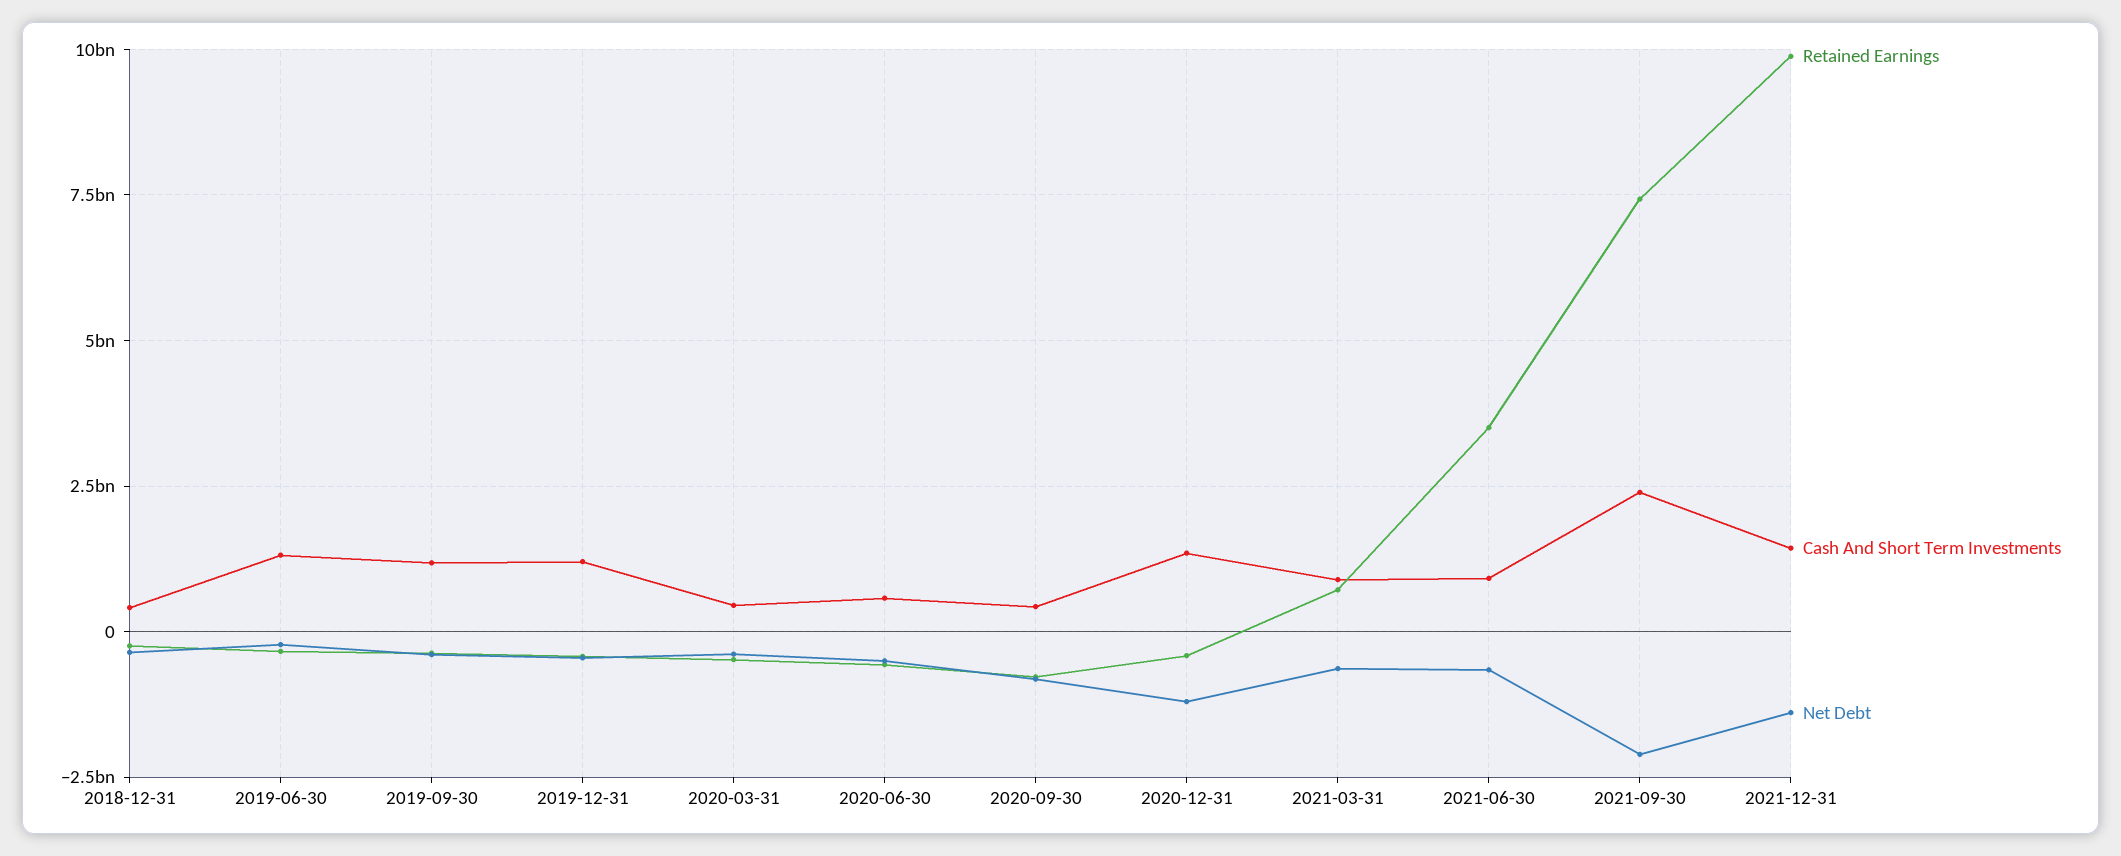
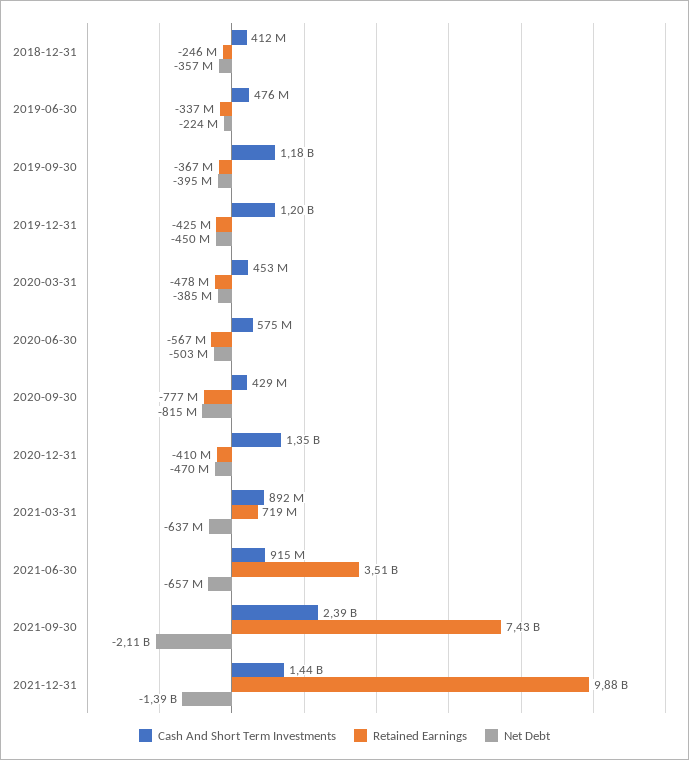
  {
    "Retained Earnings": {
      "2018-12-31": -246000000,
      "2019-06-30": -337000000,
      "2019-09-30": -367000000,
      "2019-12-31": -425000000,
      "2020-03-31": -478000000,
      "2020-06-30": -567000000,
      "2020-09-30": -777000000,
      "2020-12-31": -410000000,
      "2021-03-31": 719000000,
      "2021-06-30": 3510000000,
      "2021-09-30": 7430000000,
      "2021-12-31": 9880000000
    },
    "Cash And Short Term Investments": {
      "2018-12-31": 412000000,
-     "2019-06-30": 1250000000,
+     "2019-06-30": 476000000,
      "2019-09-30": 1180000000,
      "2019-12-31": 1200000000,
      "2020-03-31": 453000000,
      "2020-06-30": 575000000,
      "2020-09-30": 429000000,
      "2020-12-31": 1350000000,
      "2021-03-31": 892000000,
      "2021-06-30": 915000000,
      "2021-09-30": 2390000000,
      "2021-12-31": 1440000000
    },
    "Net Debt": {
      "2018-12-31": -357000000,
      "2019-06-30": -224000000,
      "2019-09-30": -395000000,
      "2019-12-31": -450000000,
      "2020-03-31": -385000000,
      "2020-06-30": -503000000,
      "2020-09-30": -815000000,
-     "2020-12-31": -1250000000,
+     "2020-12-31": -470000000,
      "2021-03-31": -637000000,
      "2021-06-30": -657000000,
      "2021-09-30": -2110000000,
      "2021-12-31": -1390000000
    }
  }

